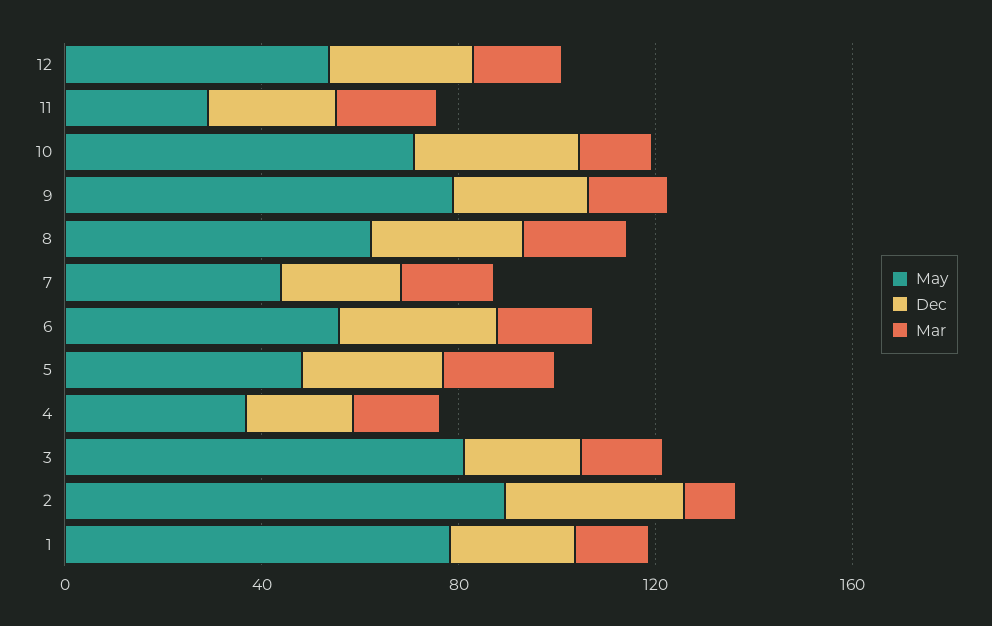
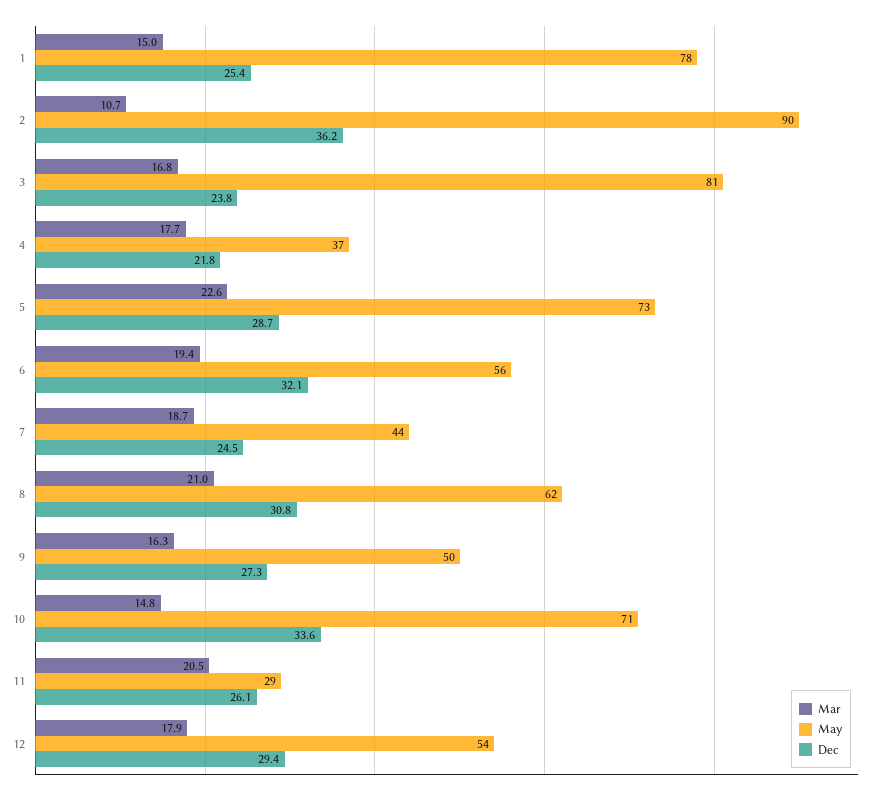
  {
    "May": {
      "12": 54,
      "11": 29,
      "10": 71,
-     "9": 80,
+     "9": 50,
      "8": 62,
      "7": 44,
      "6": 56,
-     "5": 50,
+     "5": 73,
      "4": 37,
      "3": 81,
      "2": 90,
      "1": 78
    },
    "Dec": {
      "12": 29.4,
      "11": 26.1,
      "10": 33.6,
      "9": 27.3,
      "8": 30.8,
      "7": 24.5,
      "6": 32.1,
      "5": 28.7,
      "4": 21.8,
      "3": 23.8,
      "2": 36.2,
      "1": 25.4
    },
    "Mar": {
      "12": 17.9,
      "11": 20.5,
      "10": 14.8,
      "9": 16.3,
      "8": 21,
      "7": 18.7,
      "6": 19.4,
      "5": 22.6,
      "4": 17.7,
      "3": 16.8,
      "2": 10.7,
      "1": 15
    }
  }

